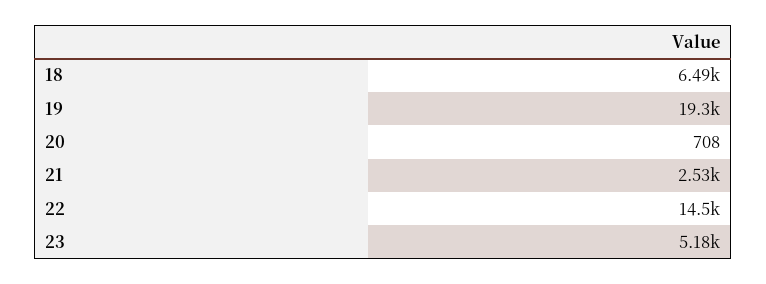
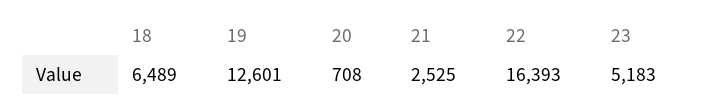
  {
    "18": 6489,
-   "19": 19300,
+   "19": 12601,
    "20": 708,
    "21": 2525,
-   "22": 14500,
+   "22": 16393,
    "23": 5183
  }

